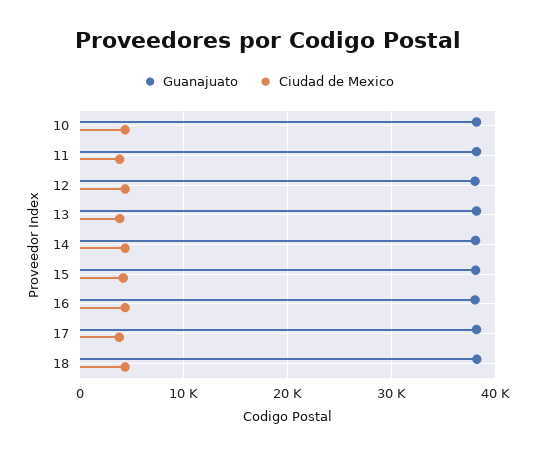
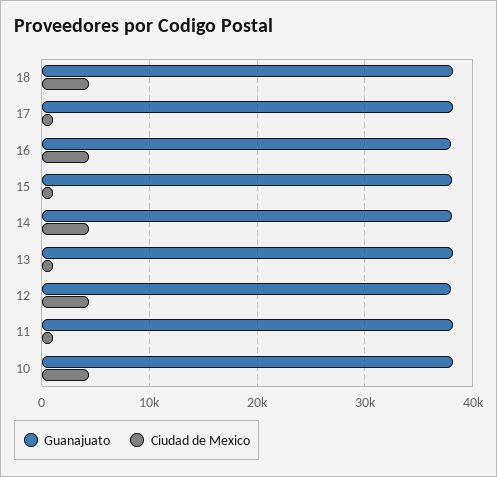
  {
    "Guanajuato": {
      "10": 38000,
      "11": 38000,
      "12": 38000,
      "13": 38000,
      "14": 38000,
      "15": 38000,
      "16": 38000,
      "17": 38000,
      "18": 38000
    },
    "Ciudad de Mexico": {
      "10": 4000,
-     "11": 4000,
+     "11": 1000,
      "12": 4000,
-     "13": 4000,
+     "13": 1000,
      "14": 4000,
-     "15": 4000,
+     "15": 1000,
      "16": 4000,
-     "17": 4000,
+     "17": 1000,
      "18": 4000
    }
  }

